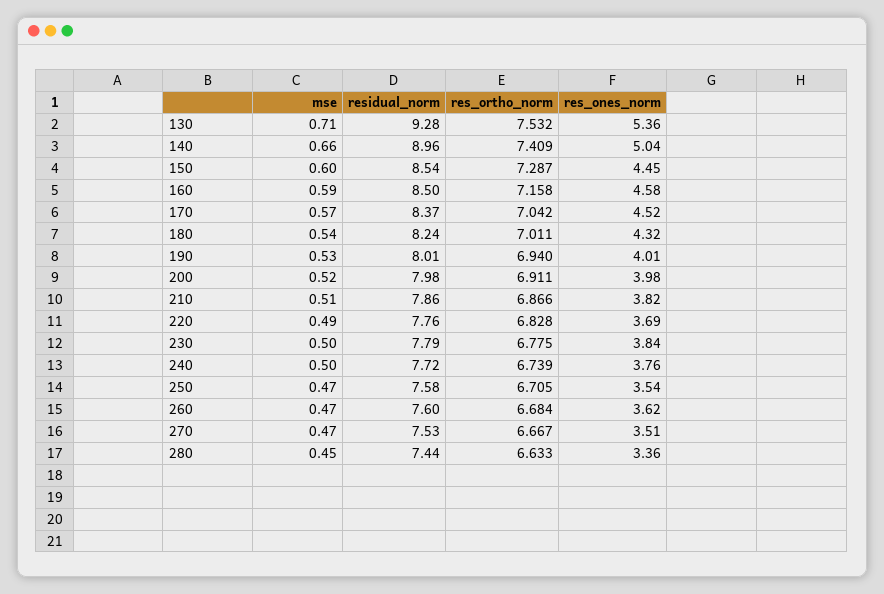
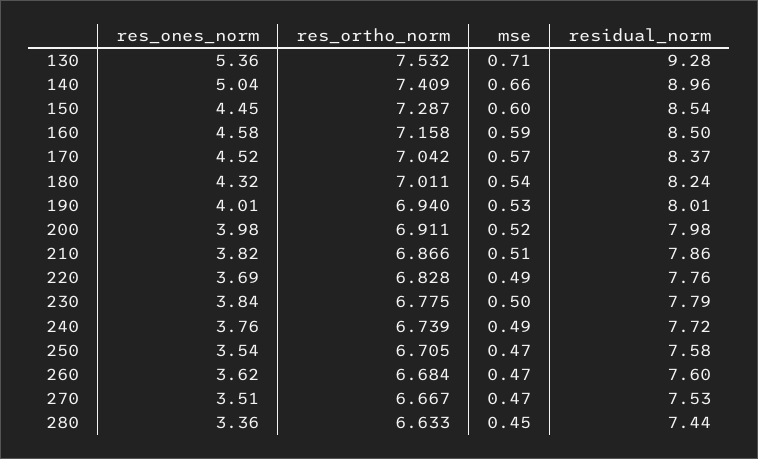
  {
    "mse": {
      "130": 0.71,
      "140": 0.66,
      "150": 0.6,
      "160": 0.59,
      "170": 0.57,
      "180": 0.54,
      "190": 0.53,
      "200": 0.52,
      "210": 0.51,
      "220": 0.49,
      "230": 0.5,
-     "240": 0.5,
+     "240": 0.49,
      "250": 0.47,
      "260": 0.47,
      "270": 0.47,
      "280": 0.45
    },
    "residual_norm": {
      "130": 9.28,
      "140": 8.96,
      "150": 8.54,
      "160": 8.5,
      "170": 8.37,
      "180": 8.24,
      "190": 8.01,
      "200": 7.98,
      "210": 7.86,
      "220": 7.76,
      "230": 7.79,
      "240": 7.72,
      "250": 7.58,
      "260": 7.6,
      "270": 7.53,
      "280": 7.44
    },
    "res_ortho_norm": {
      "130": 7.532,
      "140": 7.409,
      "150": 7.287,
      "160": 7.158,
      "170": 7.042,
      "180": 7.011,
      "190": 6.94,
      "200": 6.911,
      "210": 6.866,
      "220": 6.828,
      "230": 6.775,
      "240": 6.739,
      "250": 6.705,
      "260": 6.684,
      "270": 6.667,
      "280": 6.633
    },
    "res_ones_norm": {
      "130": 5.36,
      "140": 5.04,
      "150": 4.45,
      "160": 4.58,
      "170": 4.52,
      "180": 4.32,
      "190": 4.01,
      "200": 3.98,
      "210": 3.82,
      "220": 3.69,
      "230": 3.84,
      "240": 3.76,
      "250": 3.54,
      "260": 3.62,
      "270": 3.51,
      "280": 3.36
    }
  }

